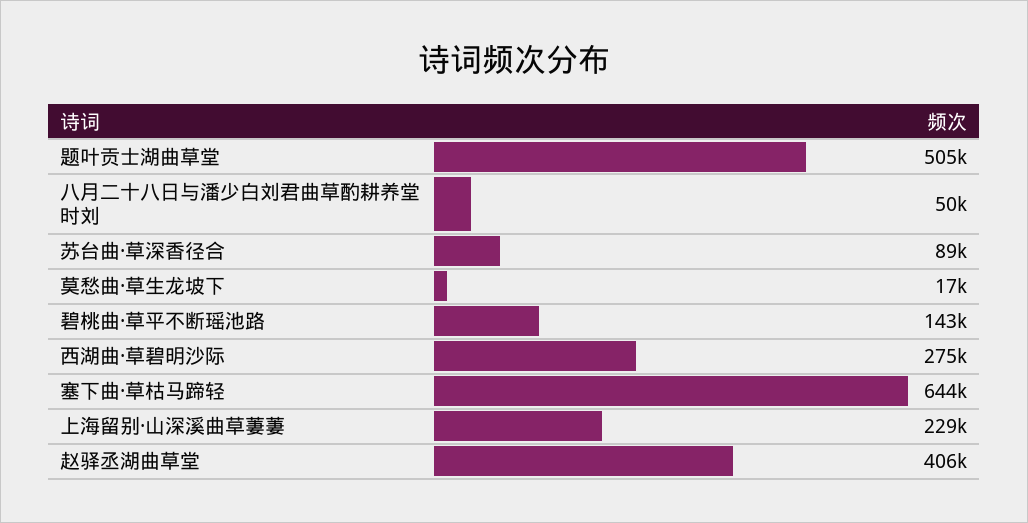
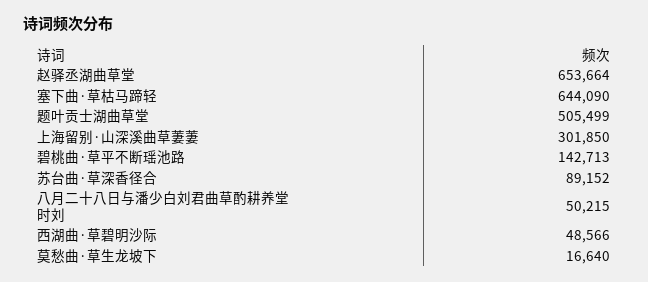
  {
    "题叶贡士湖曲草堂": 505499,
    "八月二十八日与潘少白刘君曲草酌耕养堂时刘": 50215,
    "苏台曲·草深香径合": 89152,
    "莫愁曲·草生龙坡下": 16640,
    "碧桃曲·草平不断瑶池路": 142713,
-   "西湖曲·草碧明沙际": 275000,
+   "西湖曲·草碧明沙际": 48566,
    "塞下曲·草枯马蹄轻": 644090,
-   "上海留别·山深溪曲草萋萋": 229000,
+   "上海留别·山深溪曲草萋萋": 301850,
-   "赵驿丞湖曲草堂": 406000
+   "赵驿丞湖曲草堂": 653664
  }

